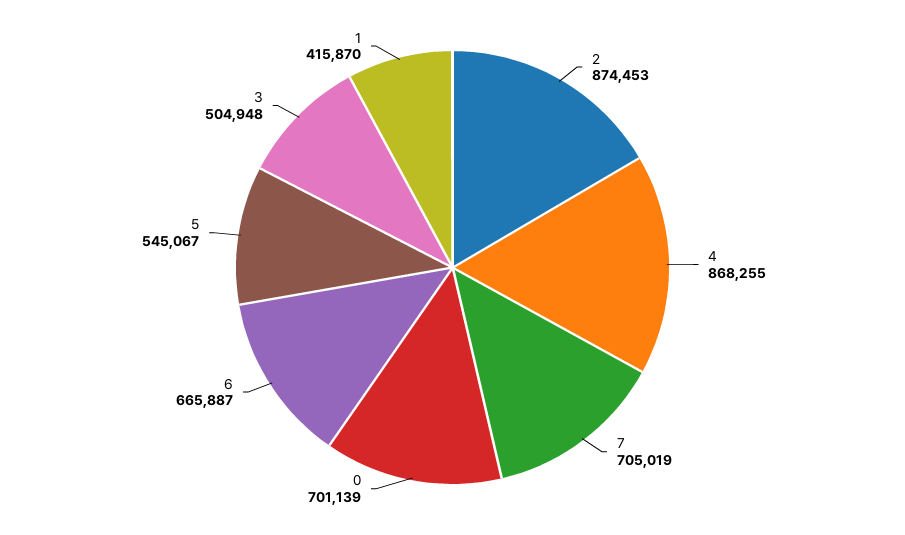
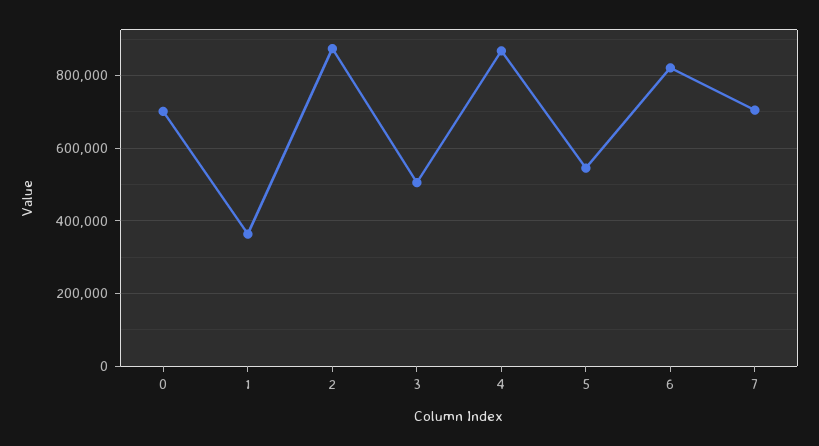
  {
    "2": 874453,
    "4": 868255,
    "7": 705019,
    "0": 701139,
-   "6": 665887,
+   "6": 820000,
    "5": 545067,
    "3": 504948,
-   "1": 415870
+   "1": 360000
  }

